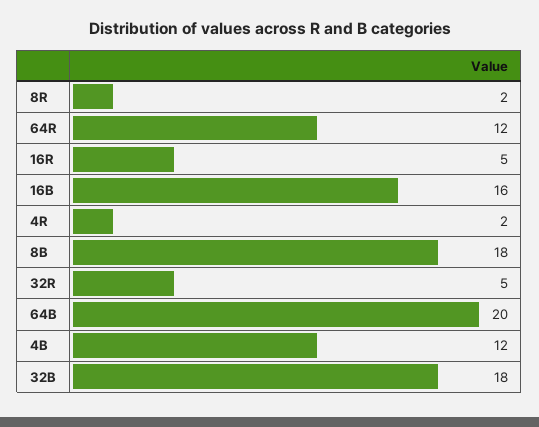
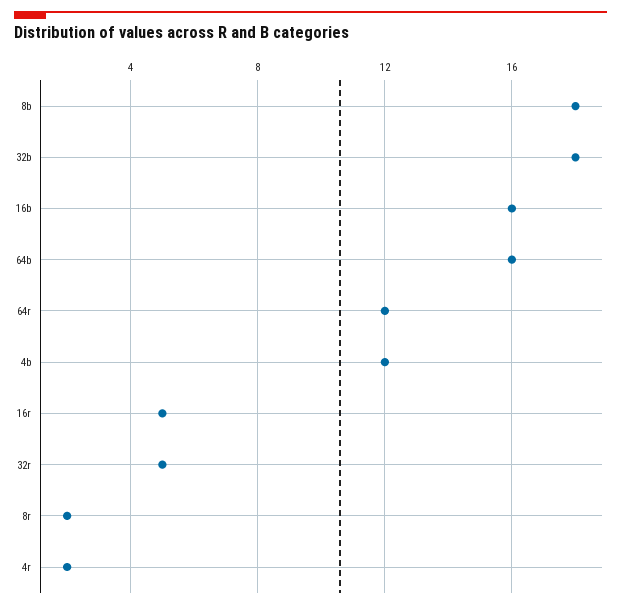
  {
    "8R": 2,
    "64R": 12,
    "16R": 5,
    "16B": 16,
    "4R": 2,
    "8B": 18,
    "32R": 5,
-   "64B": 20,
+   "64B": 16,
    "4B": 12,
    "32B": 18
  }

